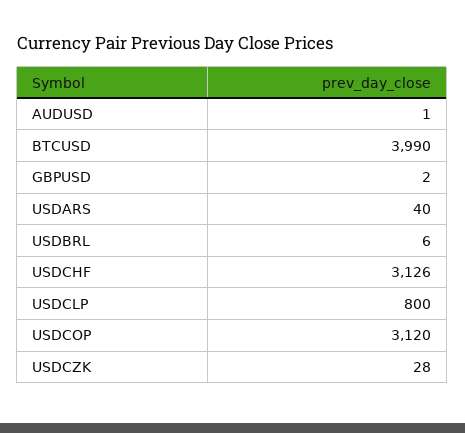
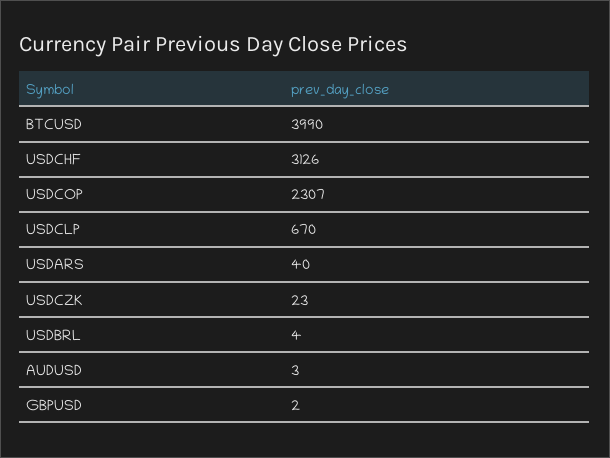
  {
-   "AUDUSD": 1,
+   "AUDUSD": 3,
    "BTCUSD": 3990,
    "GBPUSD": 2,
    "USDARS": 40,
-   "USDBRL": 6,
+   "USDBRL": 4,
    "USDCHF": 3126,
-   "USDCLP": 800,
+   "USDCLP": 670,
-   "USDCOP": 3120,
+   "USDCOP": 2307,
-   "USDCZK": 28
+   "USDCZK": 23
  }

